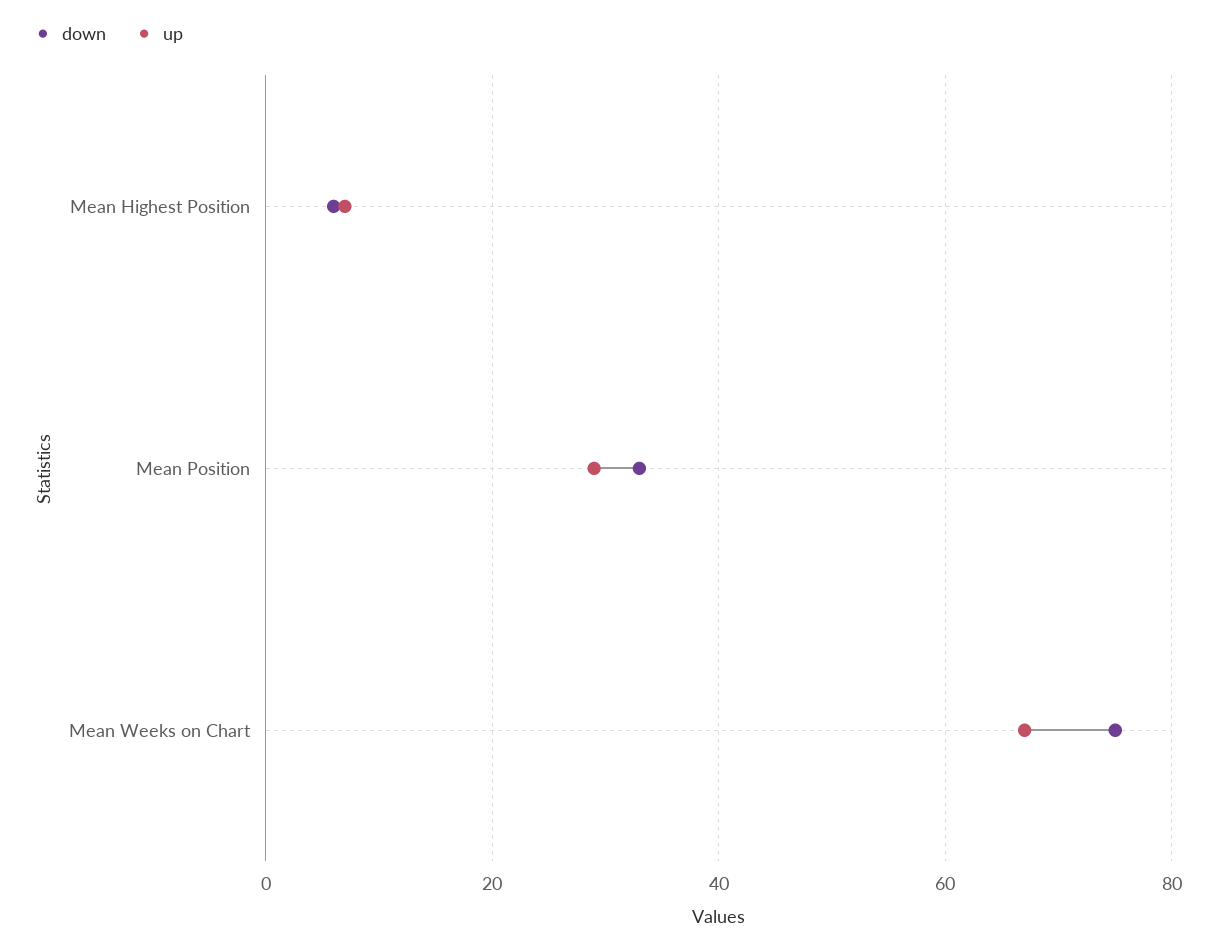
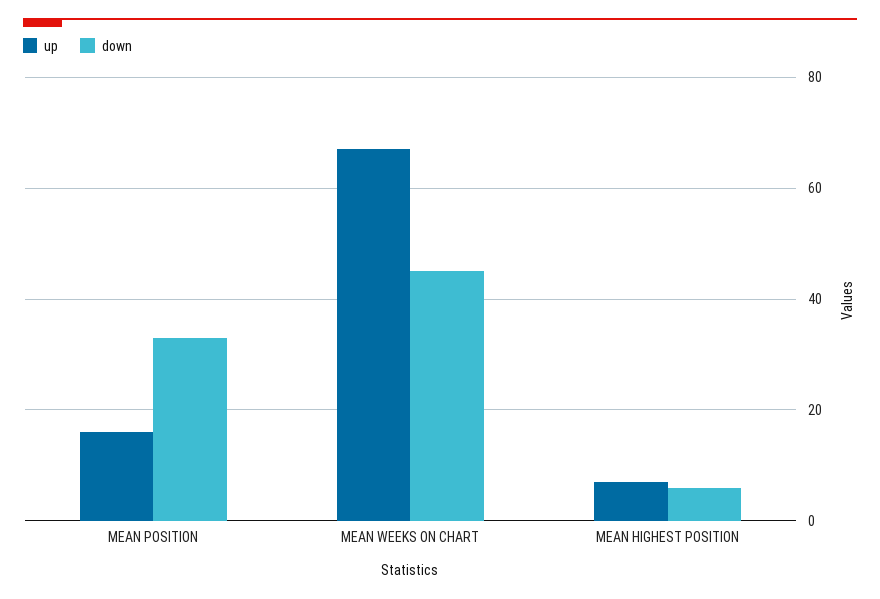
  {
    "down": {
      "Mean Highest Position": 5,
      "Mean Position": 35,
-     "Mean Weeks on Chart": 75
+     "Mean Weeks on Chart": 45
    },
    "up": {
      "Mean Highest Position": 5,
-     "Mean Position": 30,
+     "Mean Position": 15,
      "Mean Weeks on Chart": 65
    }
  }

